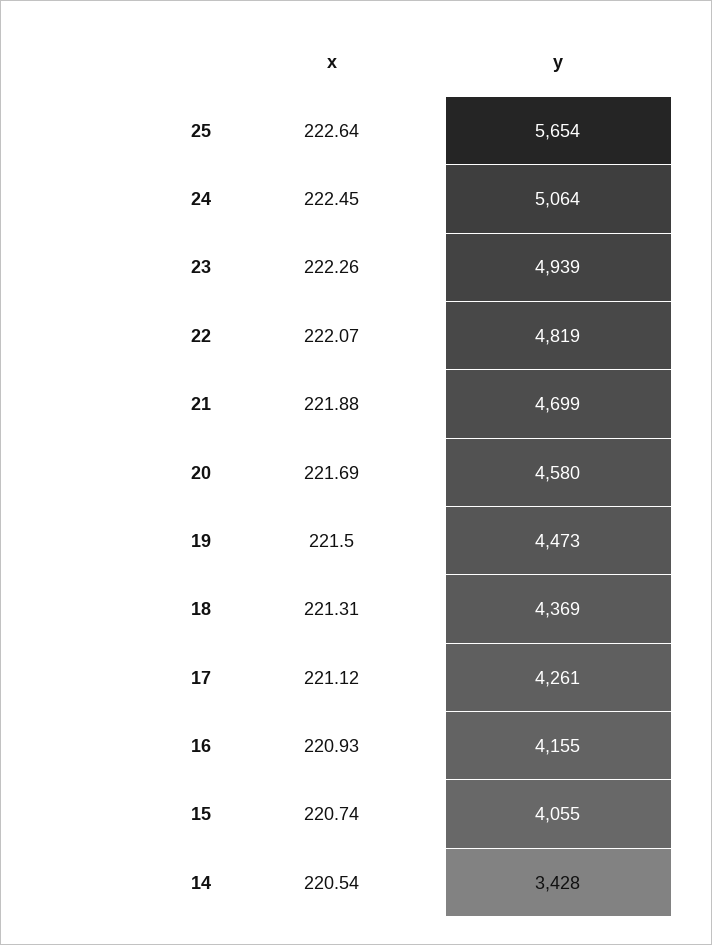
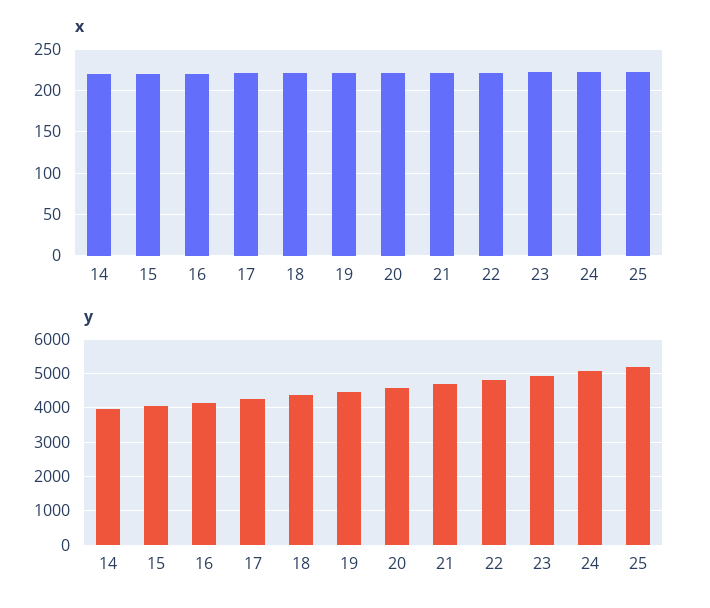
  {
    "x": {
      "25": 222.64,
      "24": 222.45,
      "23": 222.26,
      "22": 222.07,
      "21": 221.88,
      "20": 221.69,
      "19": 221.5,
      "18": 221.31,
      "17": 221.12,
      "16": 220.93,
      "15": 220.74,
      "14": 220.54
    },
    "y": {
-     "25": 5654,
+     "25": 5200,
      "24": 5064,
      "23": 4939,
      "22": 4819,
      "21": 4699,
      "20": 4580,
      "19": 4473,
      "18": 4369,
      "17": 4261,
      "16": 4155,
      "15": 4055,
-     "14": 3428
+     "14": 4000
    }
  }

